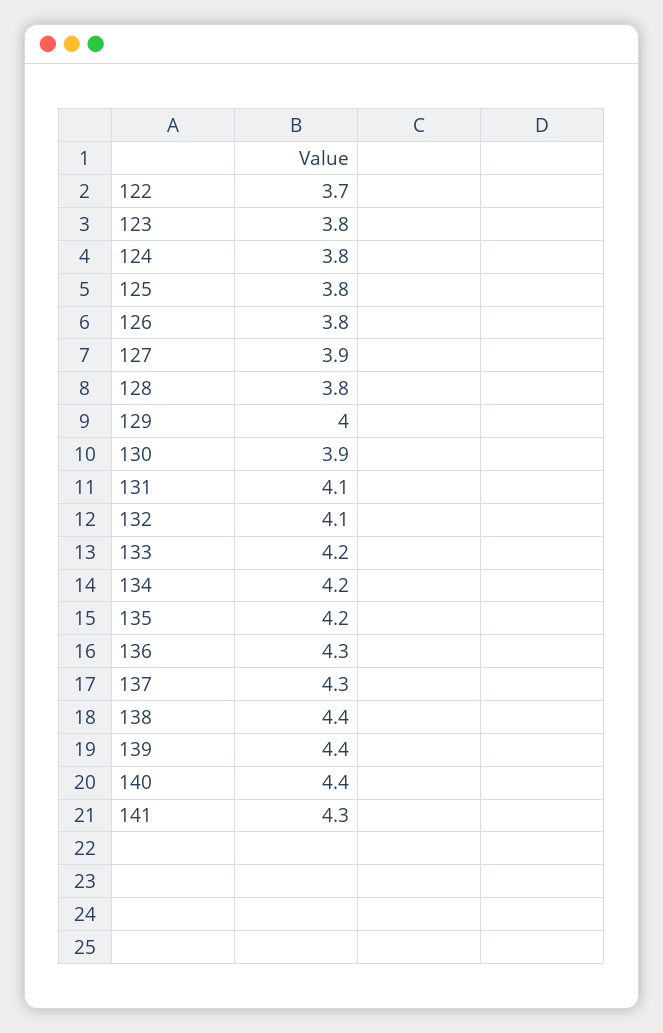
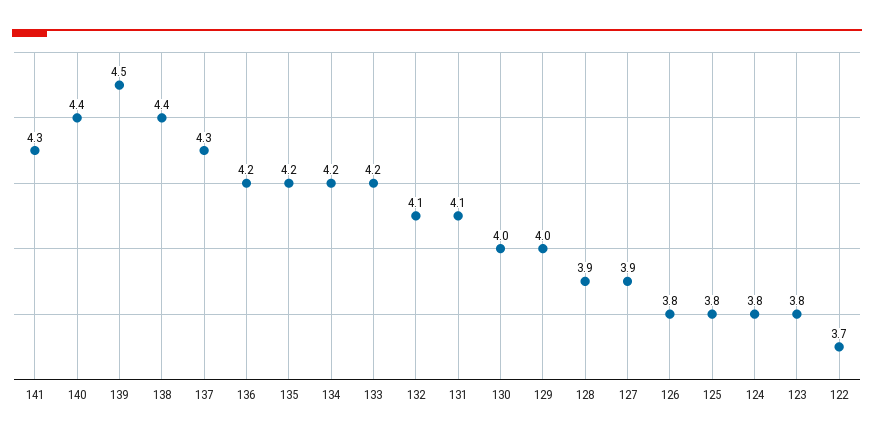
  {
    "122": 3.7,
    "123": 3.8,
    "124": 3.8,
    "125": 3.8,
    "126": 3.8,
    "127": 3.9,
-   "128": 3.8,
+   "128": 3.9,
    "129": 4,
-   "130": 3.9,
+   "130": 4,
    "131": 4.1,
    "132": 4.1,
    "133": 4.2,
    "134": 4.2,
    "135": 4.2,
-   "136": 4.3,
+   "136": 4.2,
    "137": 4.3,
    "138": 4.4,
-   "139": 4.4,
+   "139": 4.5,
    "140": 4.4,
    "141": 4.3
  }

